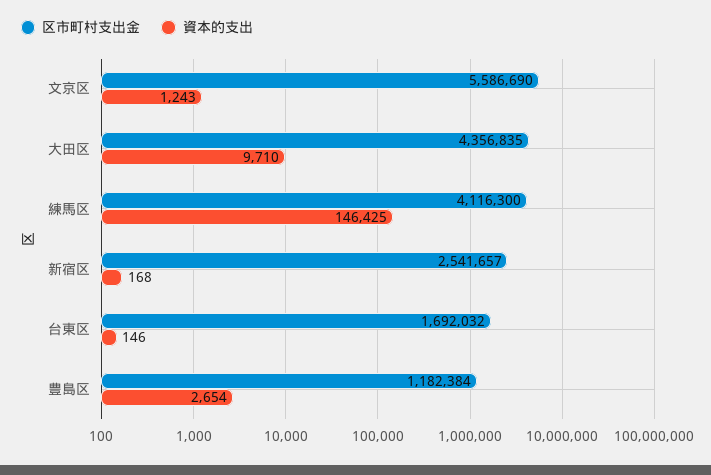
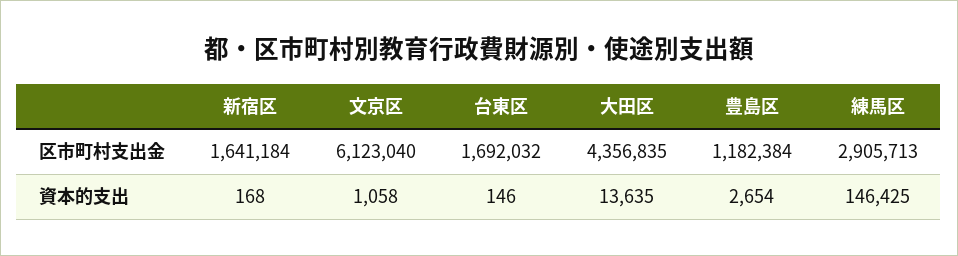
  {
    "区市町村支出金": {
-     "文京区": 5586690,
+     "文京区": 6123040,
      "大田区": 4356835,
-     "練馬区": 4116300,
+     "練馬区": 2905713,
-     "新宿区": 2541657,
+     "新宿区": 1641184,
      "台東区": 1692032,
      "豊島区": 1182384
    },
    "資本的支出": {
-     "文京区": 1243,
+     "文京区": 1058,
-     "大田区": 9710,
+     "大田区": 13635,
      "練馬区": 146425,
      "新宿区": 168,
      "台東区": 146,
      "豊島区": 2654
    }
  }

